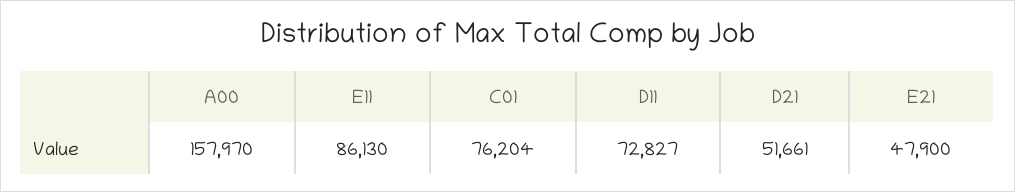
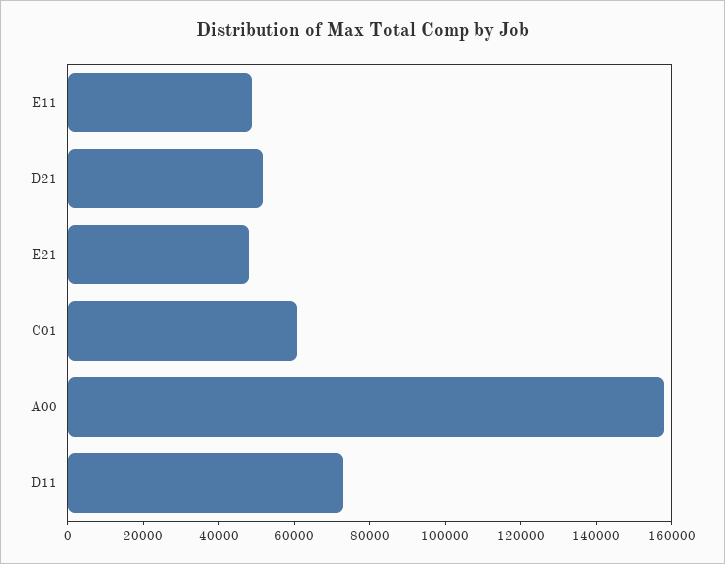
  {
    "A00": 157970,
-   "E11": 86130,
+   "E11": 50000,
-   "C01": 76204,
+   "C01": 60000,
    "D11": 72827,
    "D21": 51661,
    "E21": 47900
  }

